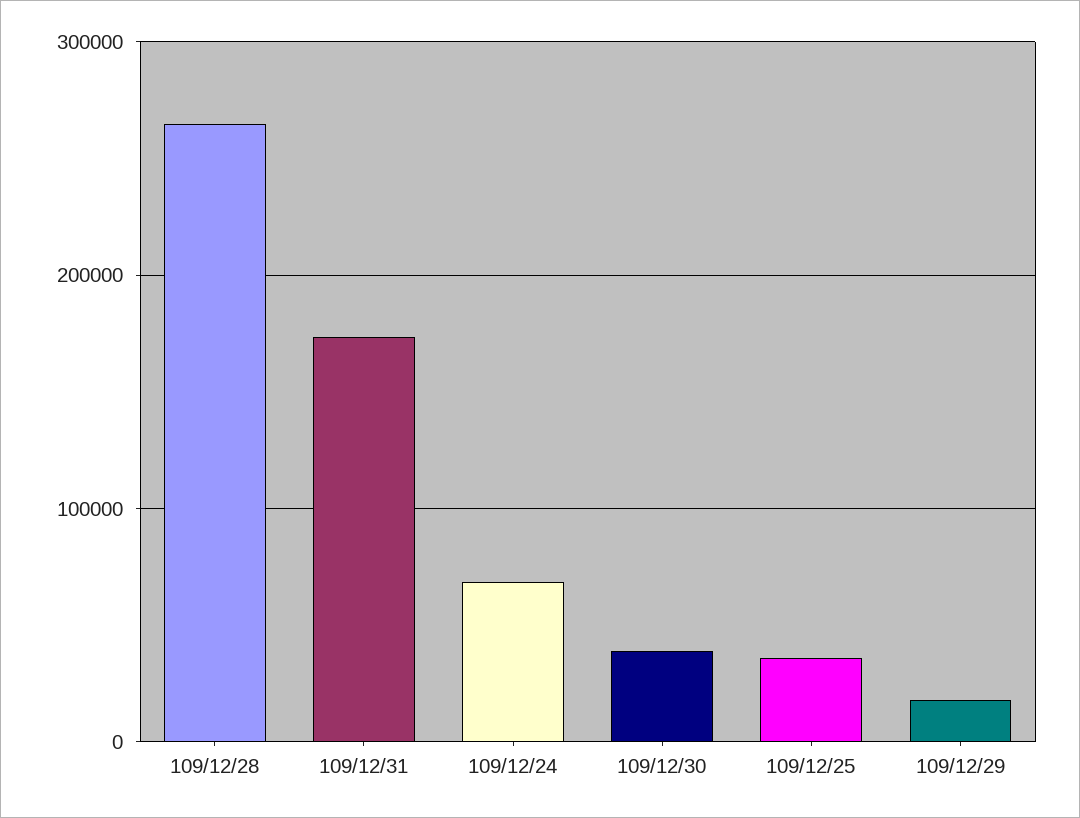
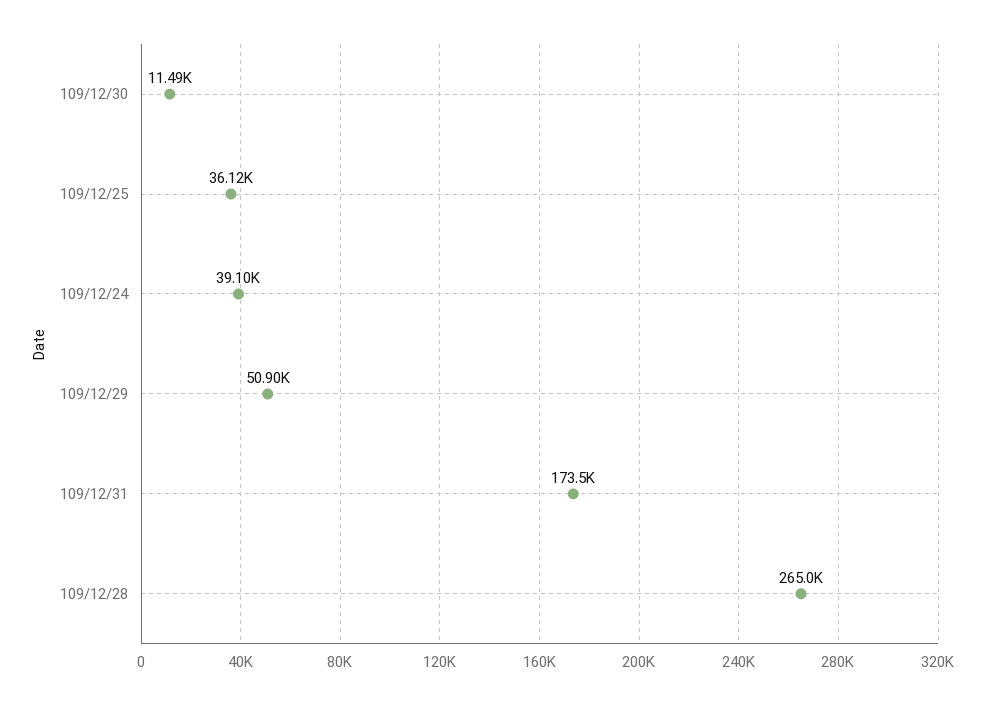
  {
    "109/12/28": 265000,
    "109/12/31": 173500,
-   "109/12/24": 70000,
+   "109/12/24": 39100,
-   "109/12/30": 40000,
+   "109/12/30": 11490,
    "109/12/25": 36120,
-   "109/12/29": 20000
+   "109/12/29": 50900
  }

